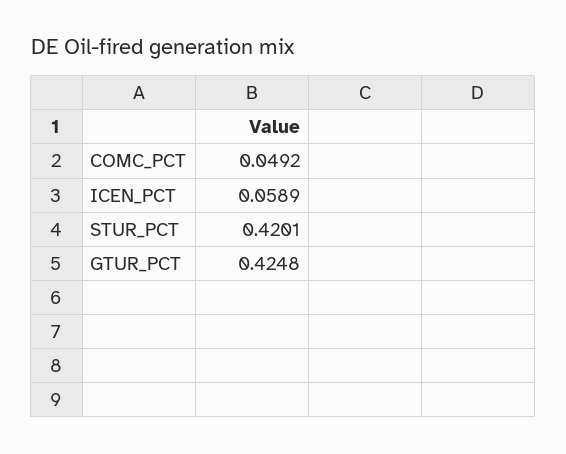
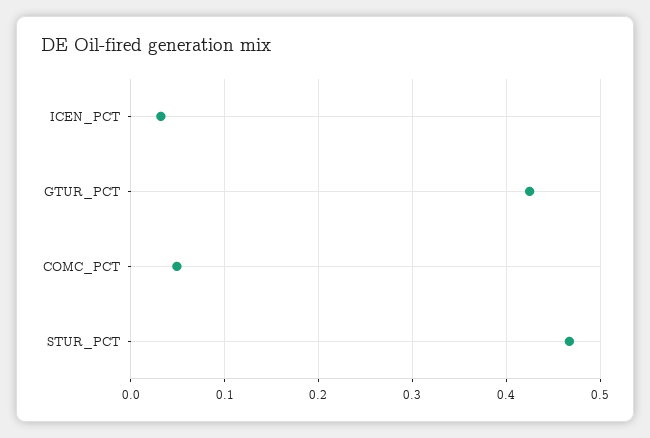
  {
    "COMC_PCT": 0.0492,
-   "ICEN_PCT": 0.0589,
+   "ICEN_PCT": 0.03,
-   "STUR_PCT": 0.4201,
+   "STUR_PCT": 0.47,
    "GTUR_PCT": 0.4248
  }

